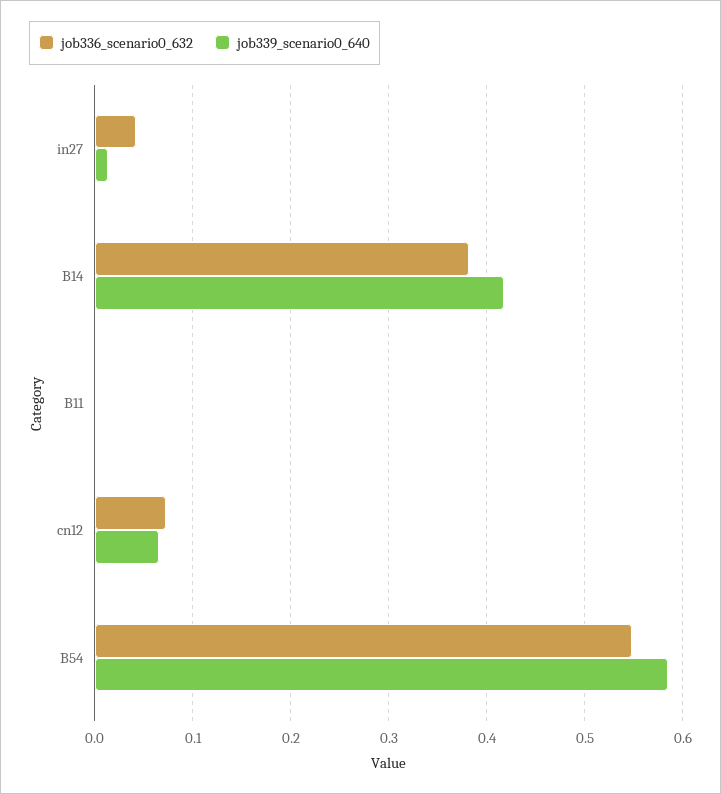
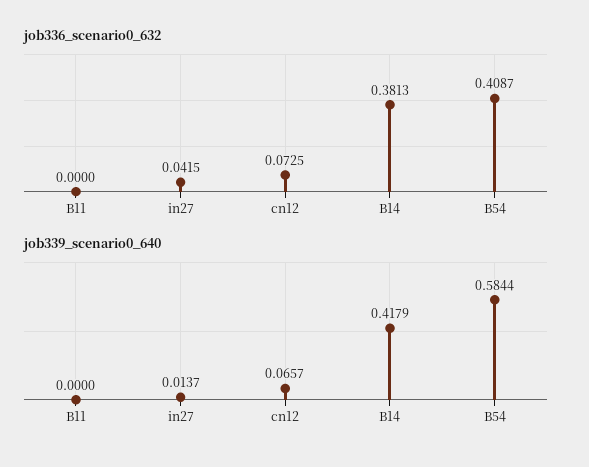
  {
    "job336_scenario0_632": {
      "in27": 0.0415,
      "B14": 0.3813,
      "B11": 0,
      "cn12": 0.0725,
-     "B54": 0.55
+     "B54": 0.4087
    },
    "job339_scenario0_640": {
      "in27": 0.0137,
      "B14": 0.4179,
      "B11": 0,
      "cn12": 0.0657,
      "B54": 0.5844
    }
  }

